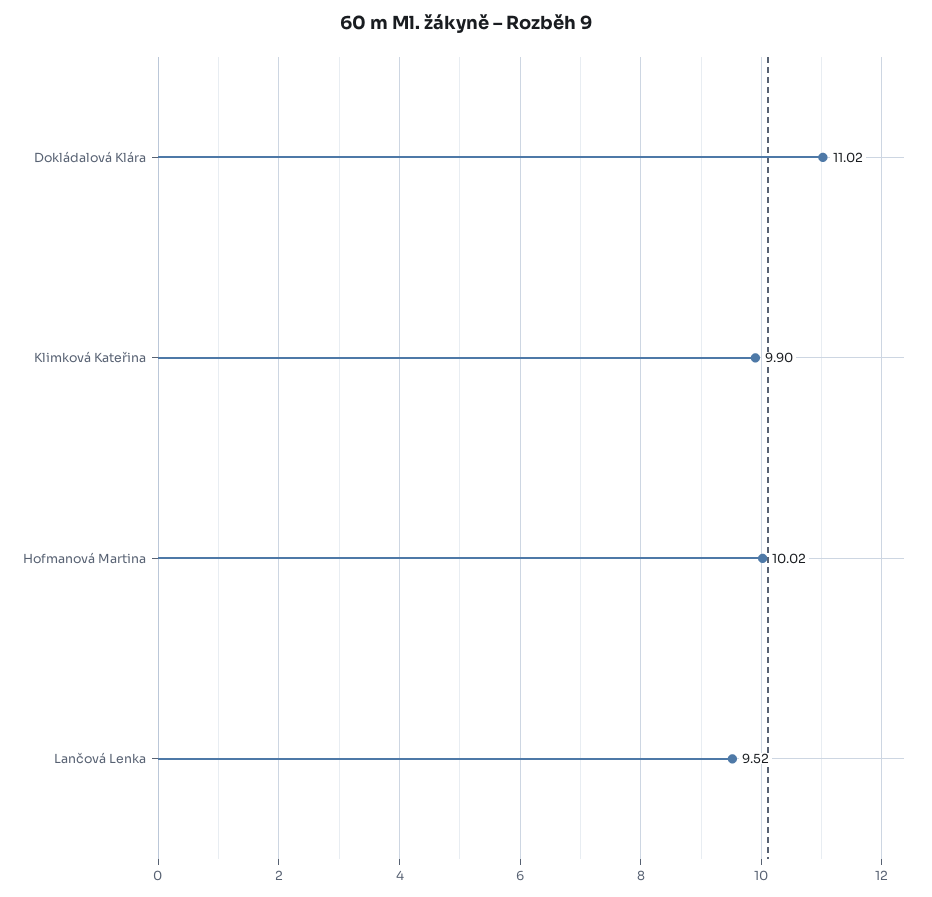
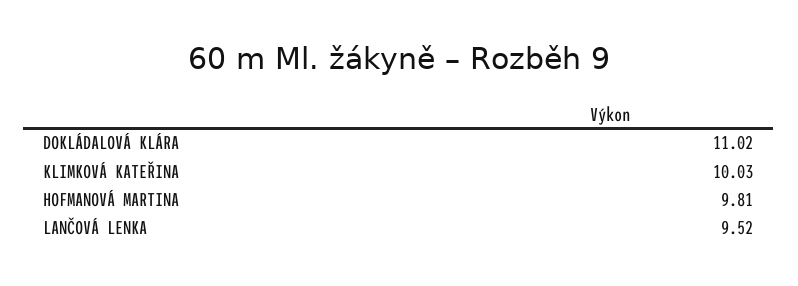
  {
    "Dokládalová Klára": 11.02,
-   "Klimková Kateřina": 9.9,
+   "Klimková Kateřina": 10.03,
-   "Hofmanová Martina": 10.02,
+   "Hofmanová Martina": 9.81,
    "Lančová Lenka": 9.52
  }

